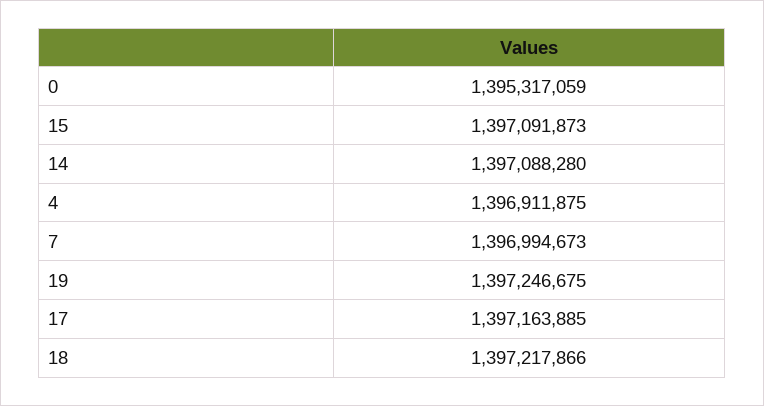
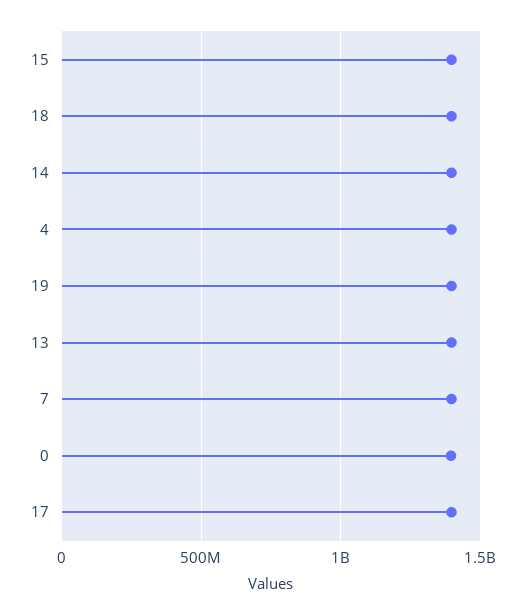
  {
    "0": 1395317059,
    "15": 1397091873,
    "14": 1397088280,
    "4": 1396911875,
    "7": 1396994673,
    "19": 1397246675,
    "17": 1397163885,
-   "18": 1397217866
+   "18": 1397217866,
+   "13": 1400000000
  }

